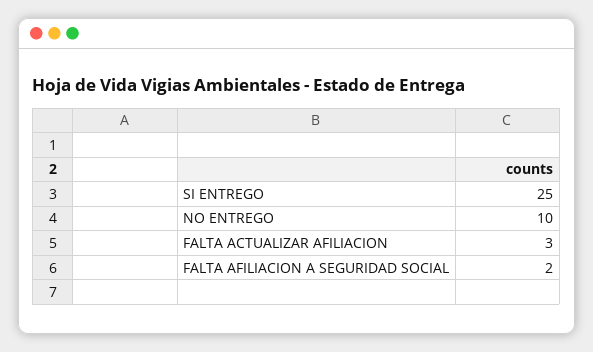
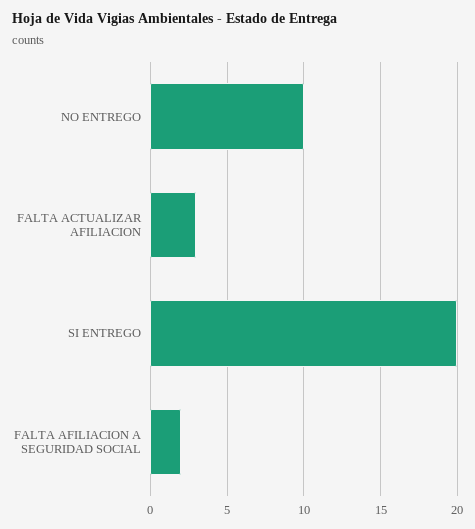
  {
-   "SI ENTREGO": 25,
+   "SI ENTREGO": 20,
    "NO ENTREGO": 10,
    "FALTA ACTUALIZAR AFILIACION": 3,
    "FALTA AFILIACION A SEGURIDAD SOCIAL": 2
  }

